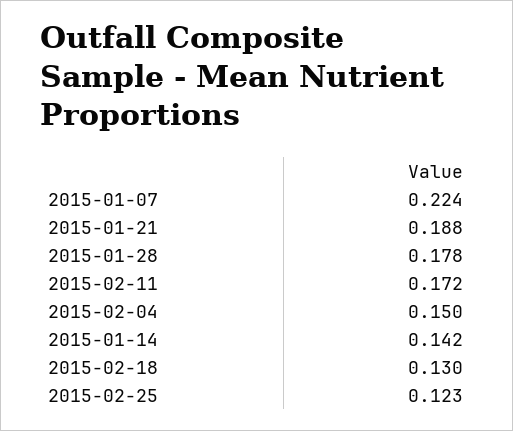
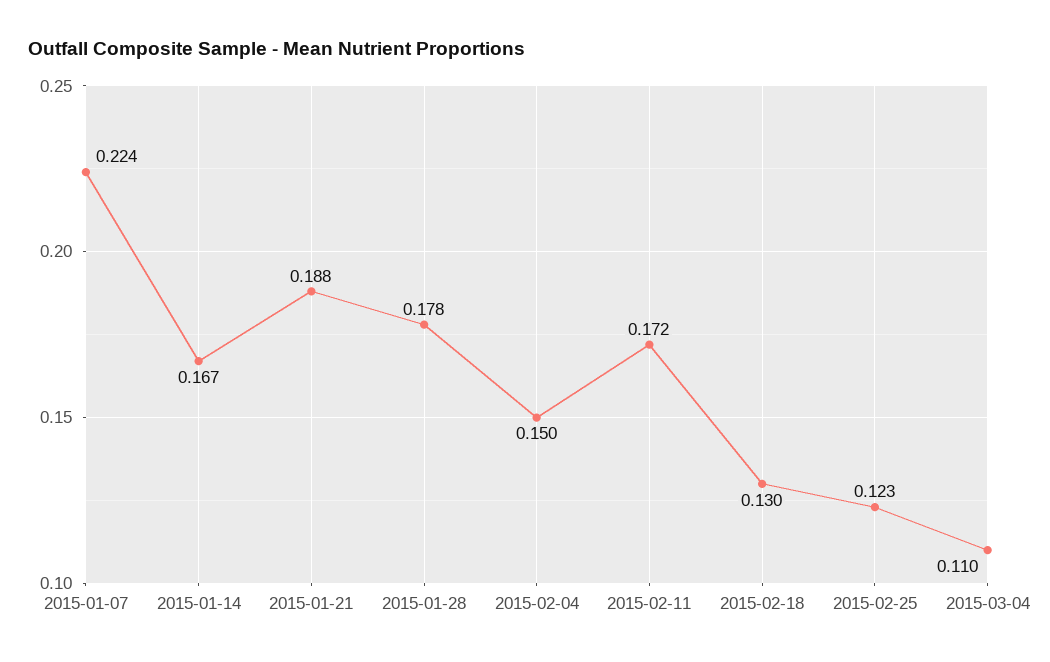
  {
    "2015-01-07": 0.224,
    "2015-01-21": 0.188,
    "2015-01-28": 0.178,
    "2015-02-11": 0.172,
    "2015-02-04": 0.15,
-   "2015-01-14": 0.142,
+   "2015-01-14": 0.167,
    "2015-02-18": 0.13,
-   "2015-02-25": 0.123
+   "2015-02-25": 0.123,
+   "2015-03-04": 0.11
  }

